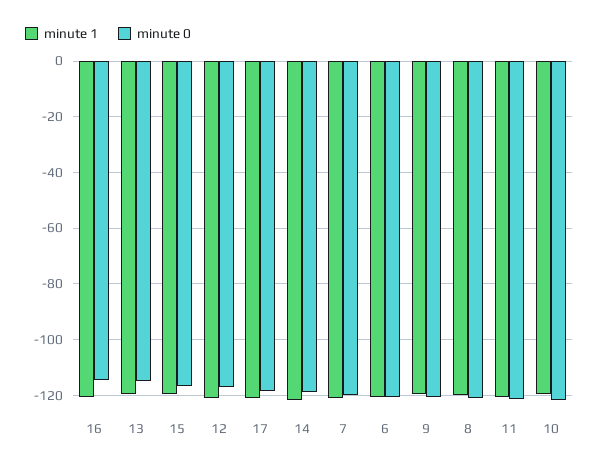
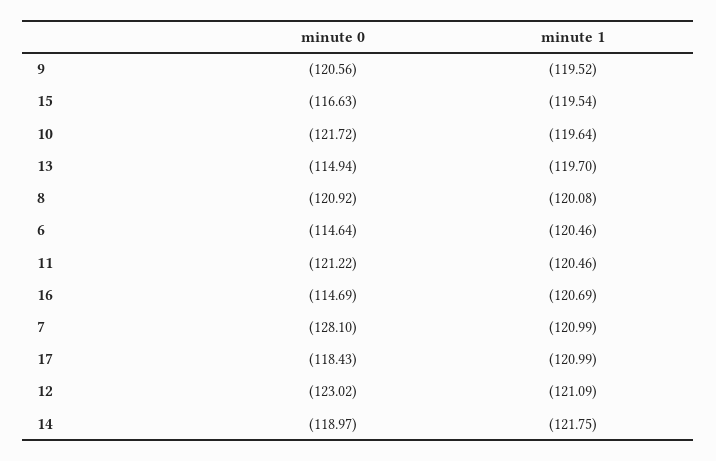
  {
    "minute 1": {
      "16": -120.69,
      "13": -119.7,
      "15": -119.54,
      "12": -121.09,
      "17": -120.99,
      "14": -121.75,
      "7": -120.99,
      "6": -120.46,
      "9": -119.52,
      "8": -120.08,
      "11": -120.46,
      "10": -119.64
    },
    "minute 0": {
      "16": -114.69,
      "13": -114.94,
      "15": -116.63,
-     "12": -117.5,
+     "12": -123.02,
      "17": -118.43,
      "14": -118.97,
-     "7": -120,
+     "7": -128.1,
-     "6": -120,
+     "6": -114.64,
      "9": -120.56,
      "8": -120.92,
      "11": -121.22,
      "10": -121.72
    }
  }

